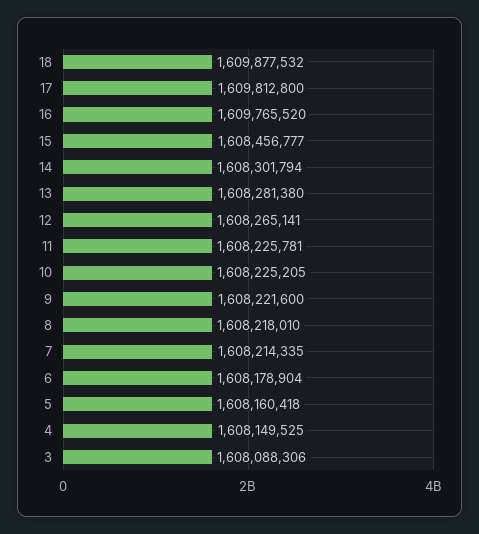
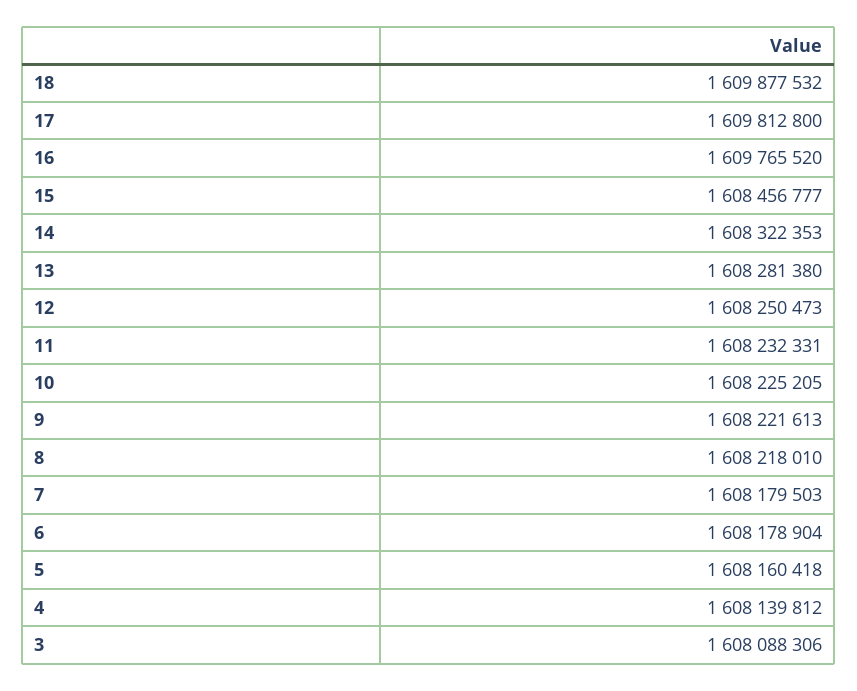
  {
    "18": 1609877532,
    "17": 1609812800,
    "16": 1609765520,
    "15": 1608456777,
-   "14": 1608301794,
+   "14": 1608322353,
    "13": 1608281380,
-   "12": 1608265141,
+   "12": 1608250473,
-   "11": 1608225781,
+   "11": 1608232331,
    "10": 1608225205,
-   "9": 1608221600,
+   "9": 1608221613,
    "8": 1608218010,
-   "7": 1608214335,
+   "7": 1608179503,
    "6": 1608178904,
    "5": 1608160418,
-   "4": 1608149525,
+   "4": 1608139812,
    "3": 1608088306
  }

